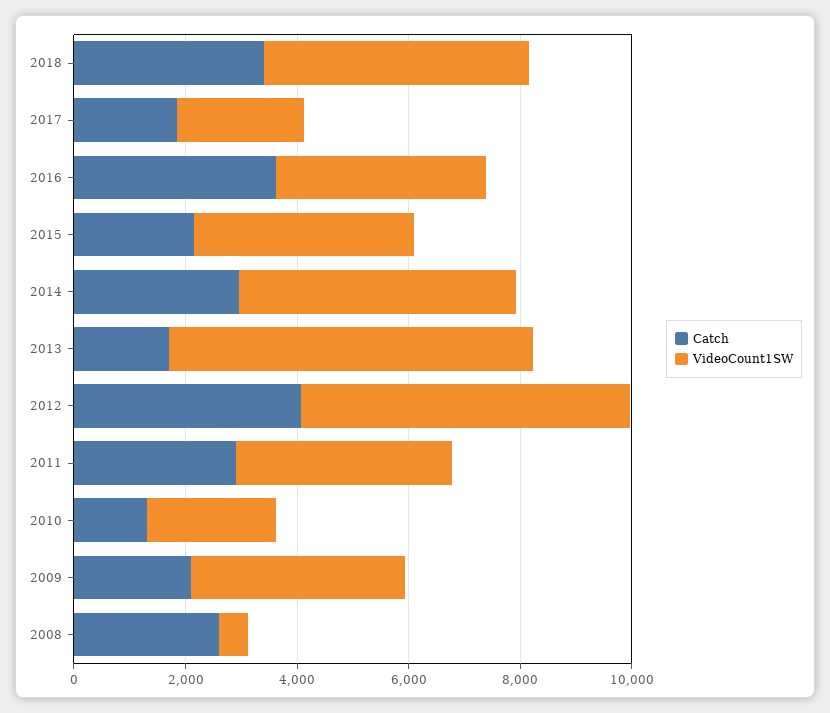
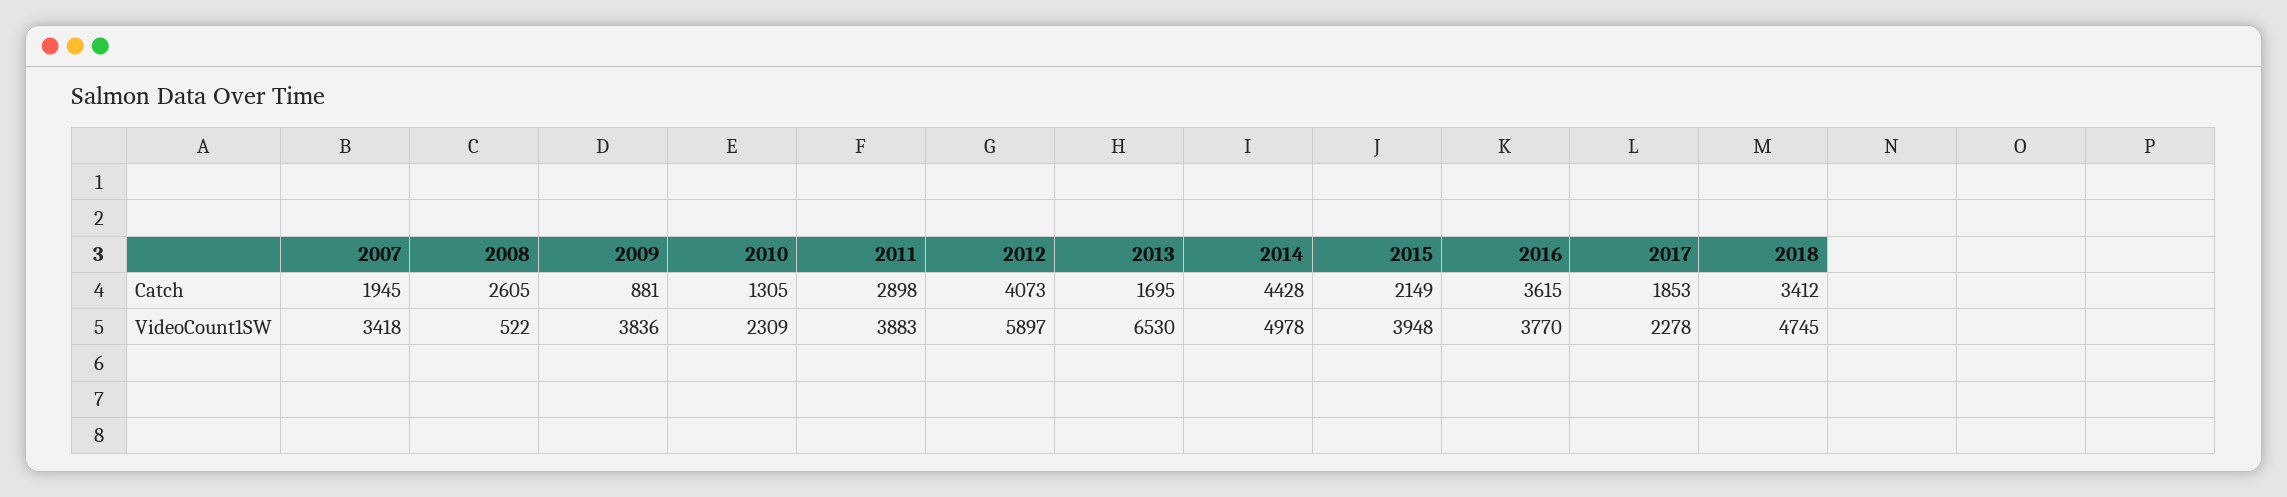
  {
    "Catch": {
      "2018": 3412,
      "2017": 1853,
      "2016": 3615,
      "2015": 2149,
-     "2014": 3000,
+     "2014": 4428,
      "2013": 1695,
      "2012": 4073,
      "2011": 2898,
      "2010": 1305,
-     "2009": 2000,
+     "2009": 881,
-     "2008": 2605
+     "2008": 2605,
+     "2007": 1945
    },
    "VideoCount1SW": {
      "2018": 4745,
      "2017": 2278,
      "2016": 3770,
      "2015": 3948,
      "2014": 4978,
      "2013": 6530,
      "2012": 5897,
      "2011": 3883,
      "2010": 2309,
      "2009": 3836,
-     "2008": 522
+     "2008": 522,
+     "2007": 3418
    }
  }

